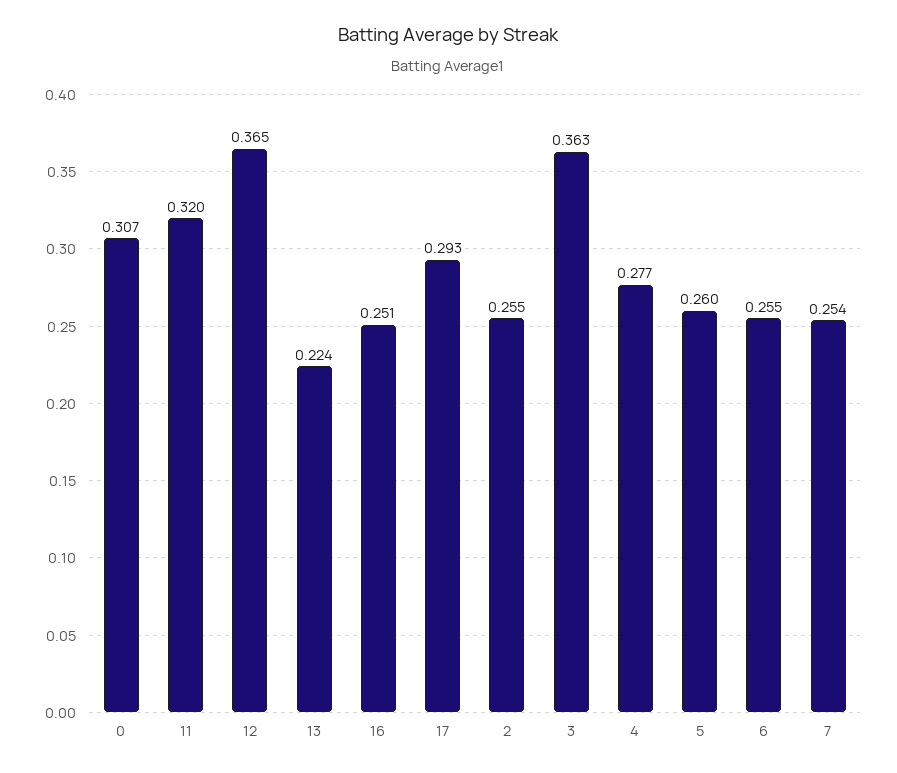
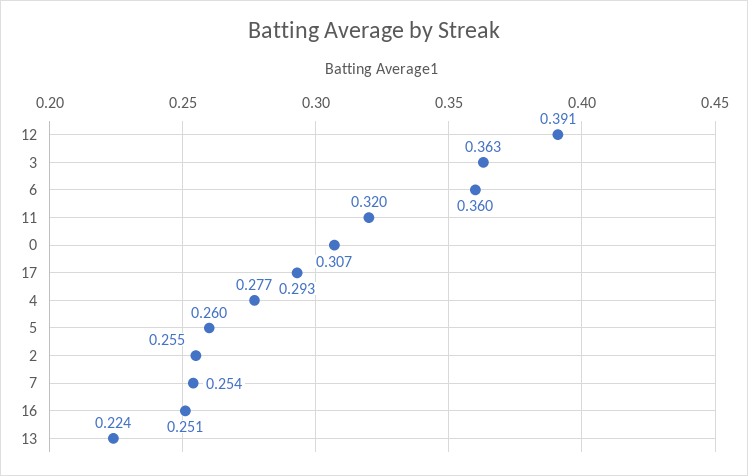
  {
    "0": 0.307,
    "11": 0.32,
-   "12": 0.365,
+   "12": 0.391,
    "13": 0.224,
    "16": 0.251,
    "17": 0.293,
    "2": 0.255,
    "3": 0.363,
    "4": 0.277,
    "5": 0.26,
-   "6": 0.255,
+   "6": 0.36,
    "7": 0.254
  }

